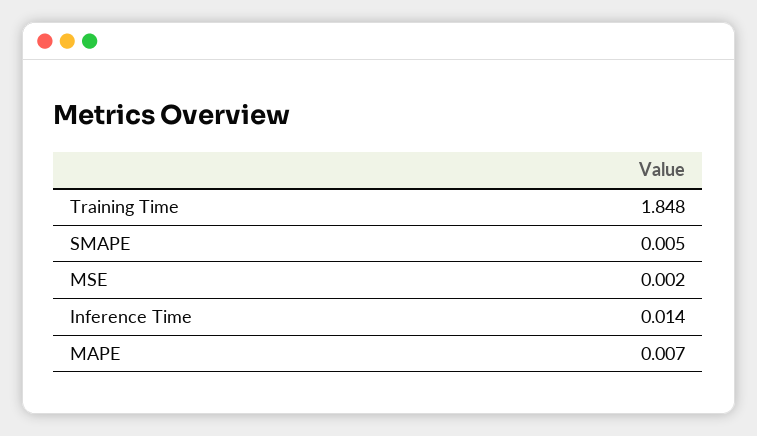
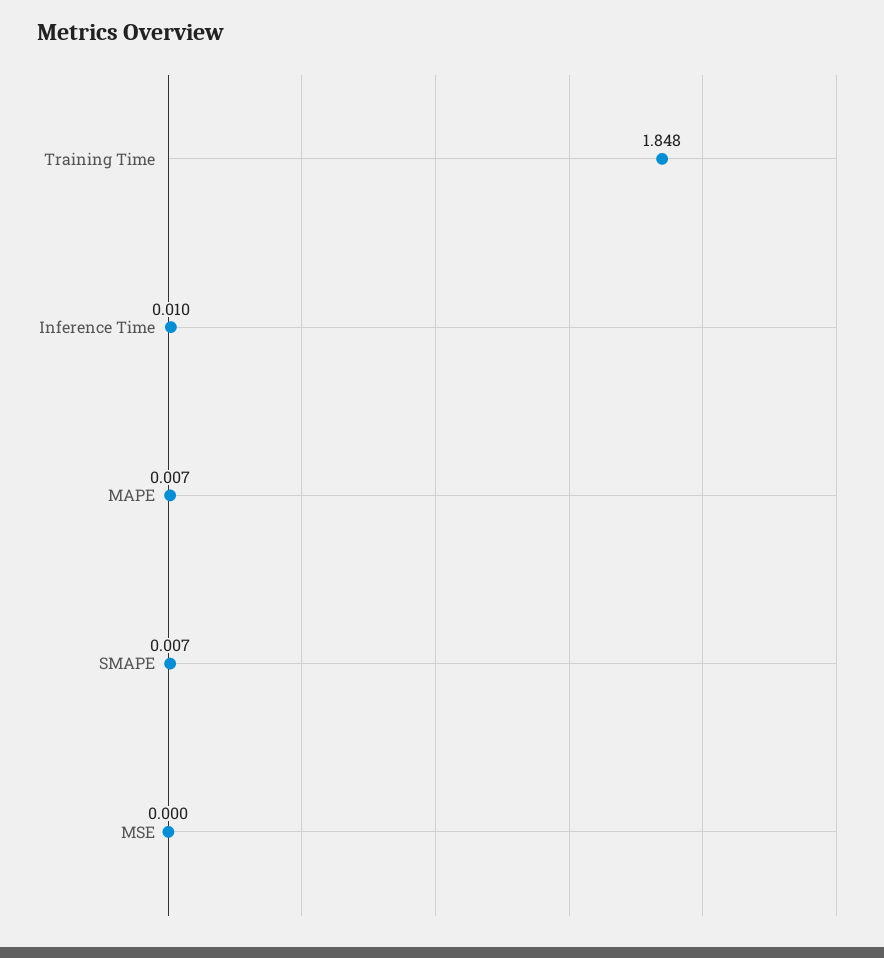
  {
    "Training Time": 1.848,
-   "SMAPE": 0.005,
+   "SMAPE": 0.007,
-   "MSE": 0.002,
+   "MSE": 0,
-   "Inference Time": 0.014,
+   "Inference Time": 0.01,
    "MAPE": 0.007
  }

